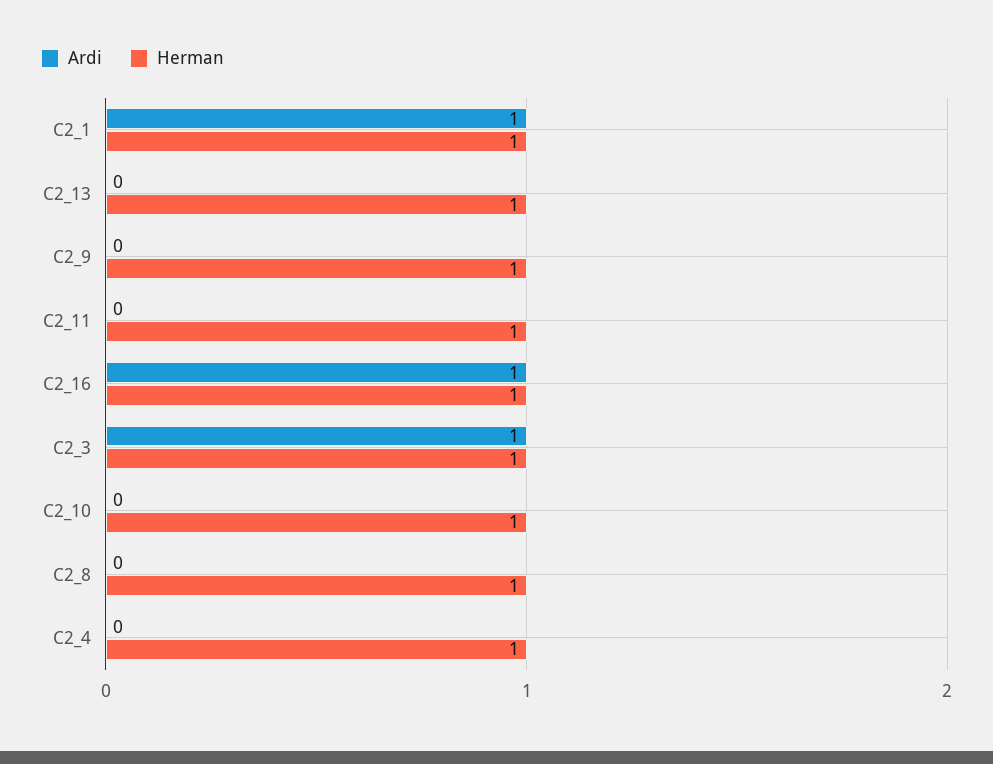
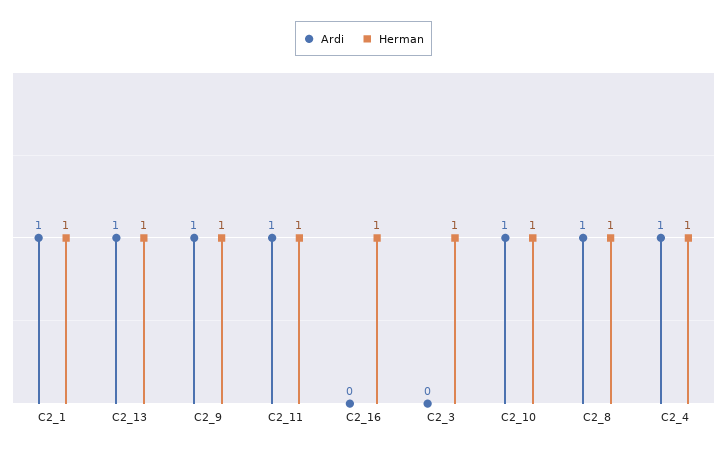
  {
    "Ardi": {
      "C2_1": 1,
-     "C2_13": 0,
+     "C2_13": 1,
-     "C2_9": 0,
+     "C2_9": 1,
-     "C2_11": 0,
+     "C2_11": 1,
-     "C2_16": 1,
+     "C2_16": 0,
-     "C2_3": 1,
+     "C2_3": 0,
-     "C2_10": 0,
+     "C2_10": 1,
-     "C2_8": 0,
+     "C2_8": 1,
-     "C2_4": 0
+     "C2_4": 1
    },
    "Herman": {
      "C2_1": 1,
      "C2_13": 1,
      "C2_9": 1,
      "C2_11": 1,
      "C2_16": 1,
      "C2_3": 1,
      "C2_10": 1,
      "C2_8": 1,
      "C2_4": 1
    }
  }

